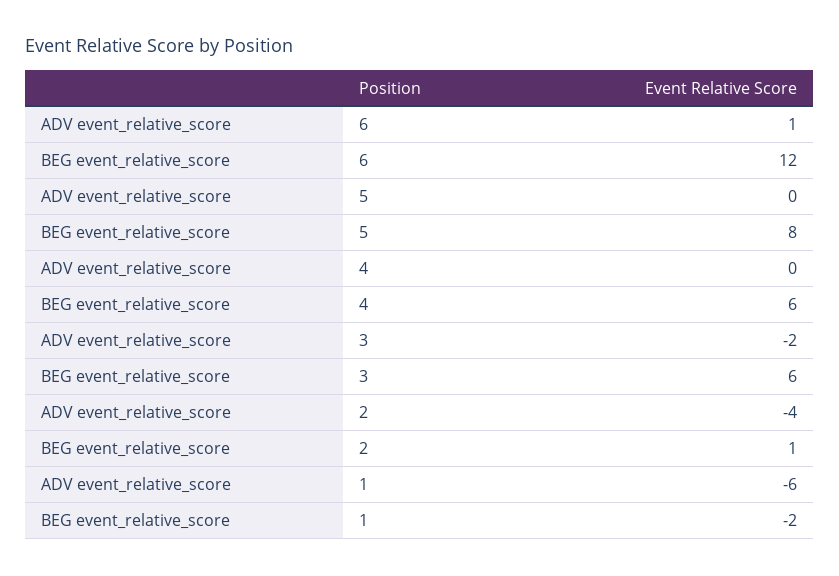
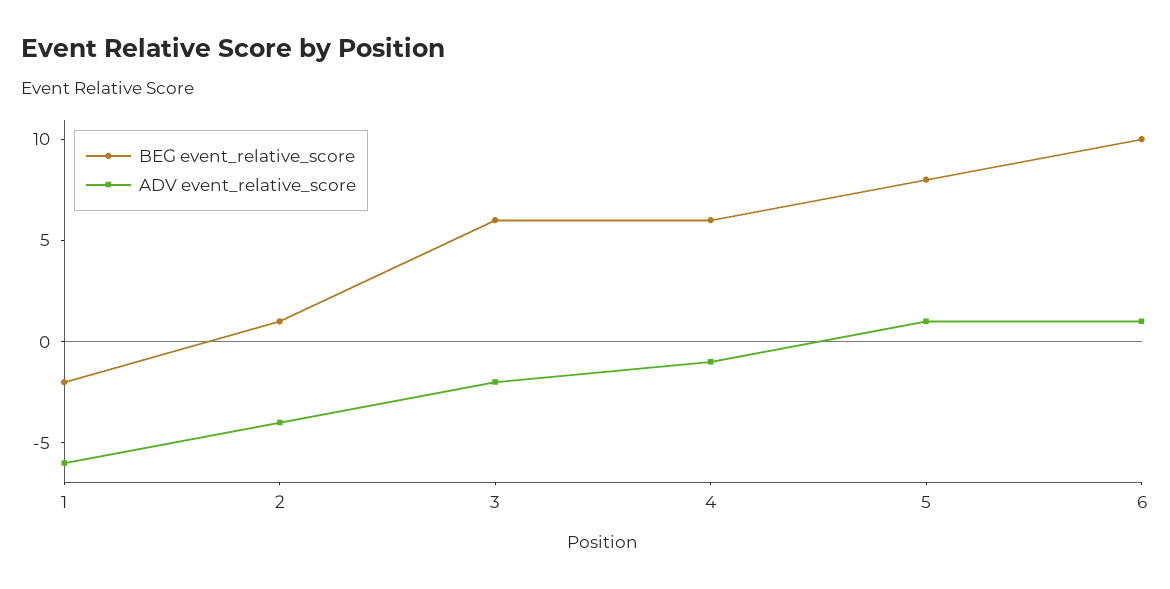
  {
    "ADV event_relative_score": {
      "6": 1,
-     "5": 0,
+     "5": 1,
-     "4": 0,
+     "4": -1,
      "3": -2,
      "2": -4,
      "1": -6
    },
    "BEG event_relative_score": {
-     "6": 12,
+     "6": 10,
      "5": 8,
      "4": 6,
      "3": 6,
      "2": 1,
      "1": -2
    }
  }

